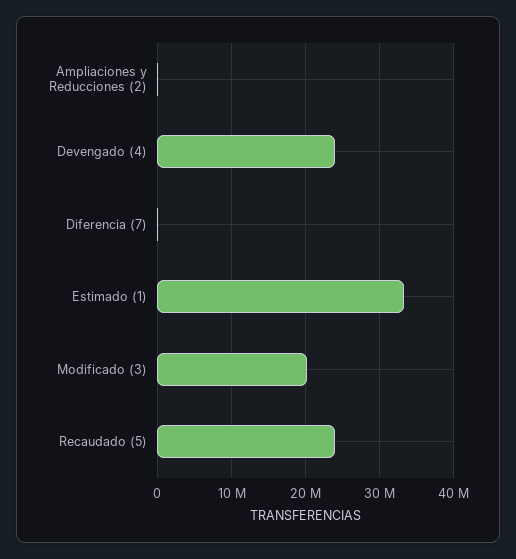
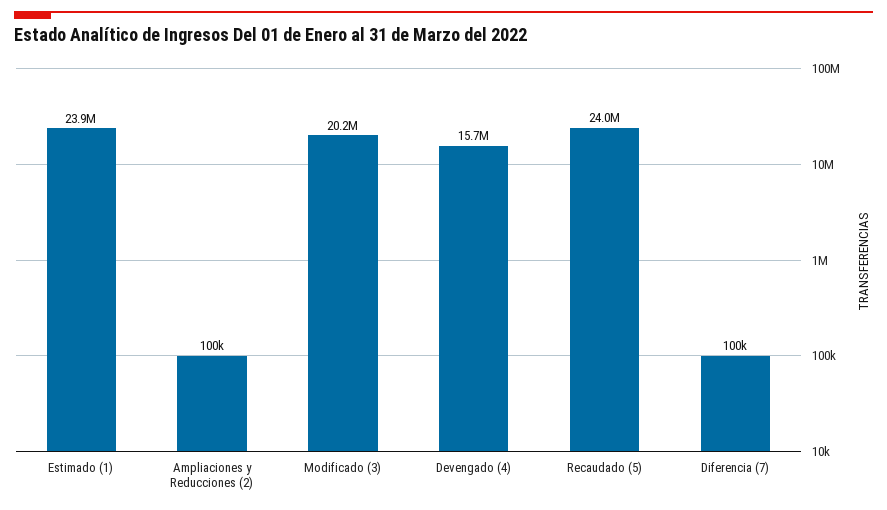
  {
    "Ampliaciones y Reducciones (2)": 100000,
-   "Devengado (4)": 24000000,
+   "Devengado (4)": 15700000,
    "Diferencia (7)": 100000,
-   "Estimado (1)": 33000000,
+   "Estimado (1)": 23900000,
    "Modificado (3)": 20200000,
    "Recaudado (5)": 24000000
  }

